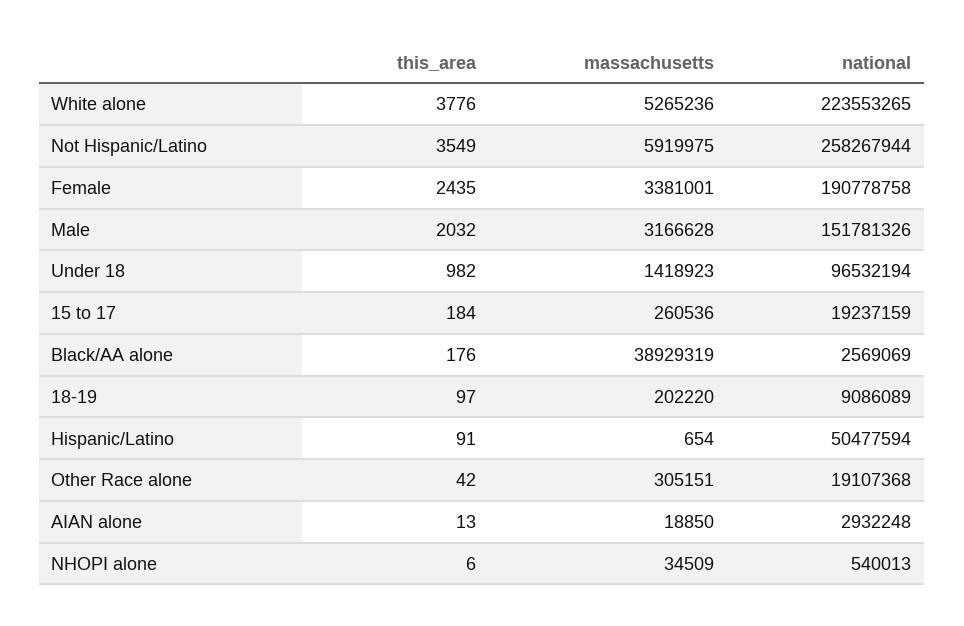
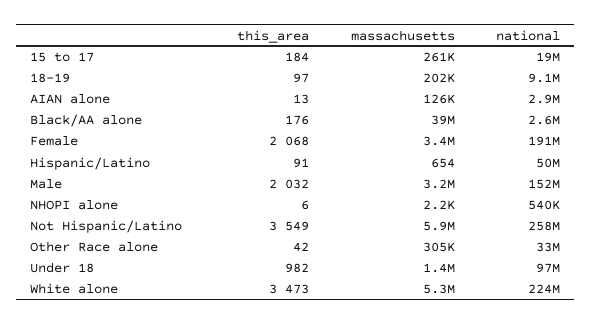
  {
    "this_area": {
-     "White alone": 3776,
+     "White alone": 3473,
      "Not Hispanic/Latino": 3549,
-     "Female": 2435,
+     "Female": 2068,
      "Male": 2032,
      "Under 18": 982,
      "15 to 17": 184,
      "Black/AA alone": 176,
      "18-19": 97,
      "Hispanic/Latino": 91,
      "Other Race alone": 42,
      "AIAN alone": 13,
      "NHOPI alone": 6
    },
    "massachusetts": {
      "White alone": 5265236,
      "Not Hispanic/Latino": 5919975,
      "Female": 3381001,
      "Male": 3166628,
      "Under 18": 1418923,
      "15 to 17": 260536,
      "Black/AA alone": 38929319,
      "18-19": 202220,
      "Hispanic/Latino": 654,
      "Other Race alone": 305151,
-     "AIAN alone": 18850,
+     "AIAN alone": 126000,
-     "NHOPI alone": 34509
+     "NHOPI alone": 2200
    },
    "national": {
      "White alone": 223553265,
      "Not Hispanic/Latino": 258267944,
      "Female": 190778758,
      "Male": 151781326,
      "Under 18": 96532194,
      "15 to 17": 19237159,
      "Black/AA alone": 2569069,
      "18-19": 9086089,
      "Hispanic/Latino": 50477594,
-     "Other Race alone": 19107368,
+     "Other Race alone": 33000000,
      "AIAN alone": 2932248,
      "NHOPI alone": 540013
    }
  }

